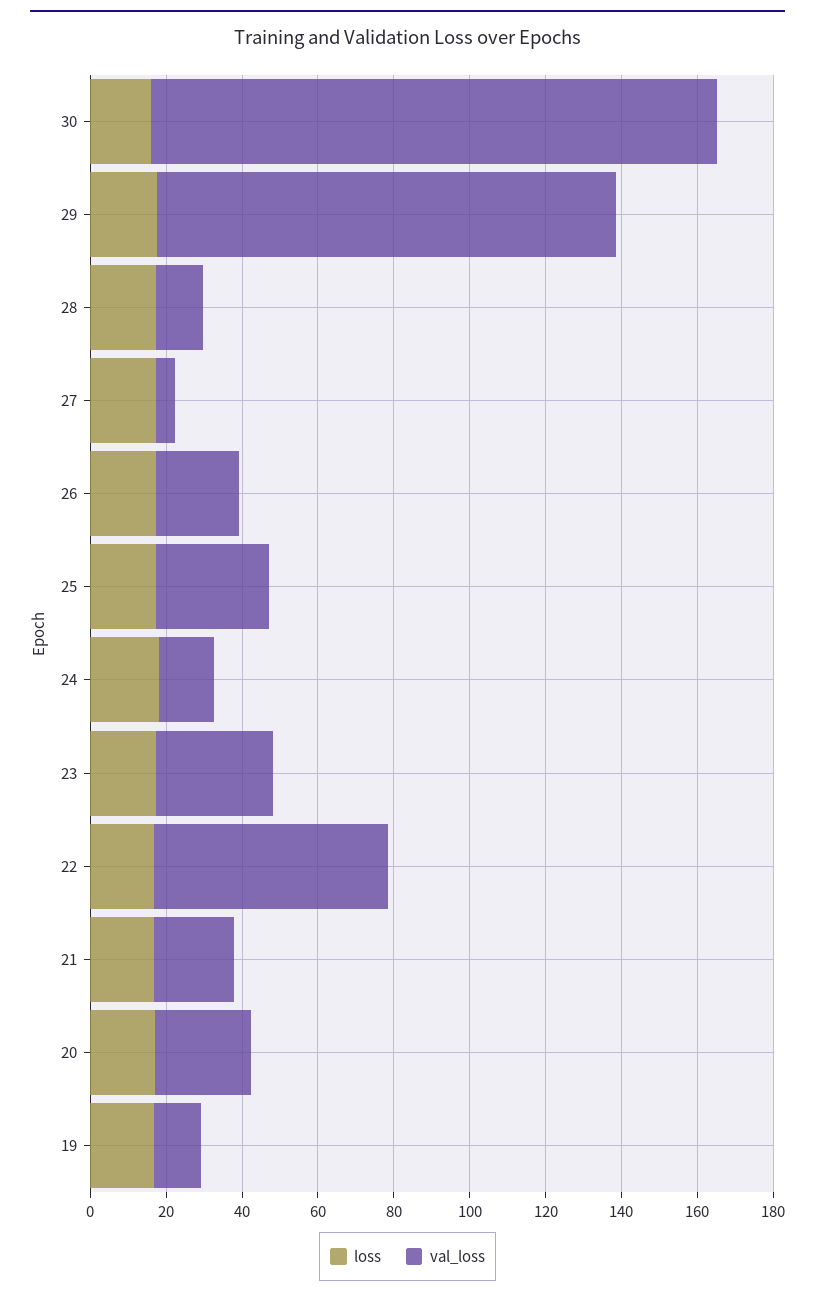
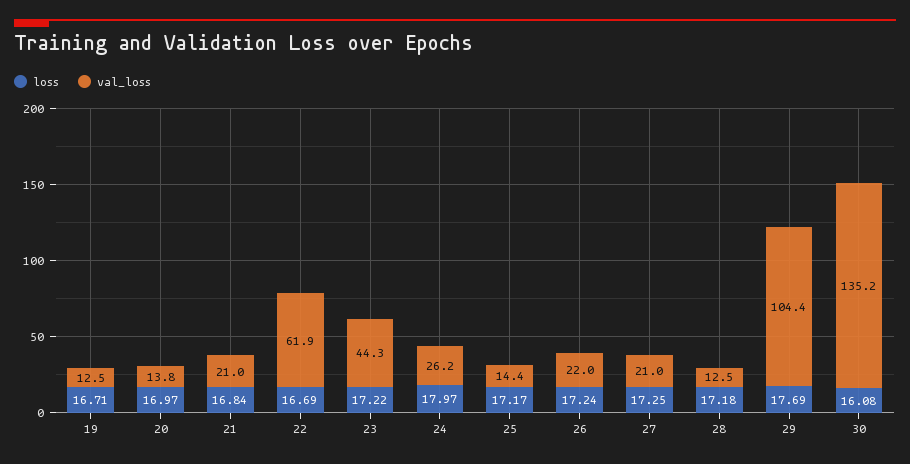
  {
    "loss": {
      "30": 16.08,
      "29": 17.69,
      "28": 17.18,
      "27": 17.25,
      "26": 17.24,
      "25": 17.17,
      "24": 17.97,
      "23": 17.22,
      "22": 16.69,
      "21": 16.84,
      "20": 16.97,
      "19": 16.71
    },
    "val_loss": {
-     "30": 150,
+     "30": 135.2,
-     "29": 120,
+     "29": 104.4,
      "28": 12.5,
-     "27": 5,
+     "27": 21,
      "26": 22,
-     "25": 30,
+     "25": 14.4,
-     "24": 15,
+     "24": 26.2,
-     "23": 30,
+     "23": 44.3,
      "22": 61.9,
      "21": 21,
-     "20": 25,
+     "20": 13.8,
      "19": 12.5
    }
  }

